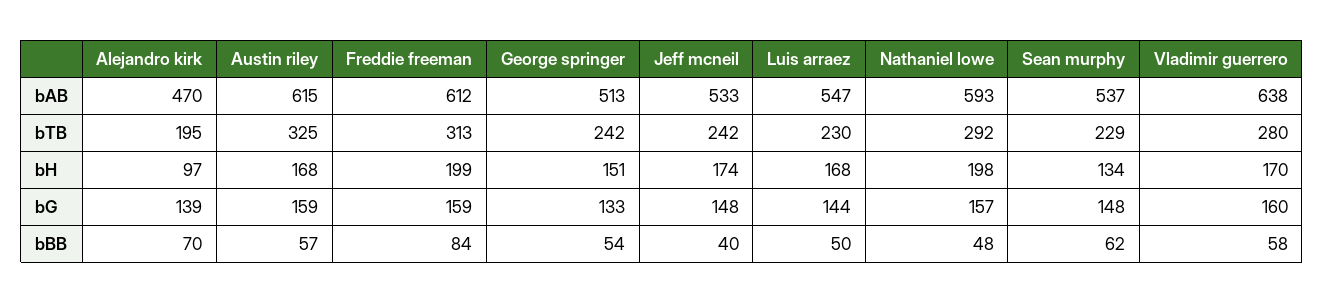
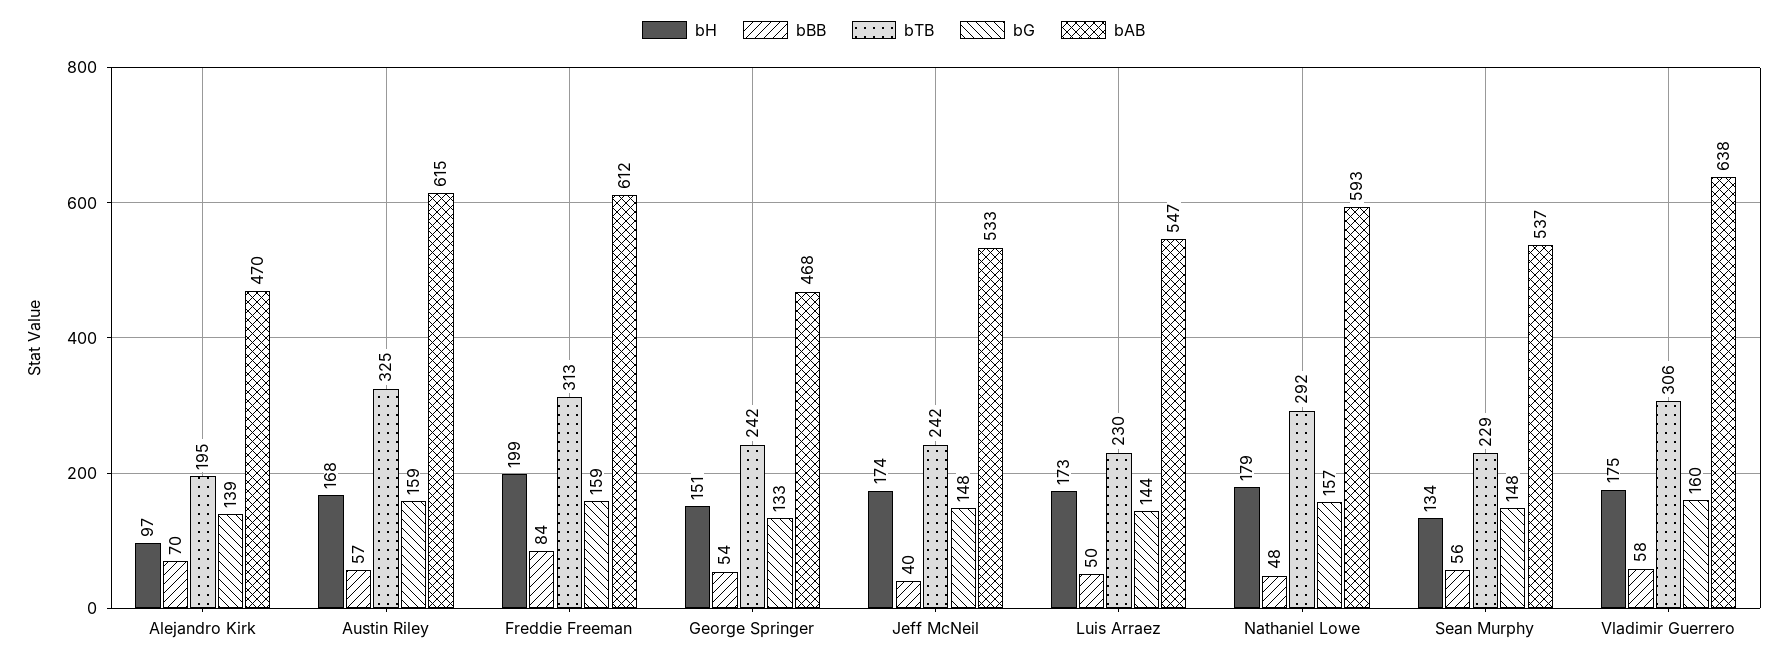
  {
    "bAB": {
      "Alejandro kirk": 470,
      "Austin riley": 615,
      "Freddie freeman": 612,
-     "George springer": 513,
+     "George springer": 468,
      "Jeff mcneil": 533,
      "Luis arraez": 547,
      "Nathaniel lowe": 593,
      "Sean murphy": 537,
      "Vladimir guerrero": 638
    },
    "bTB": {
      "Alejandro kirk": 195,
      "Austin riley": 325,
      "Freddie freeman": 313,
      "George springer": 242,
      "Jeff mcneil": 242,
      "Luis arraez": 230,
      "Nathaniel lowe": 292,
      "Sean murphy": 229,
-     "Vladimir guerrero": 280
+     "Vladimir guerrero": 306
    },
    "bH": {
      "Alejandro kirk": 97,
      "Austin riley": 168,
      "Freddie freeman": 199,
      "George springer": 151,
      "Jeff mcneil": 174,
-     "Luis arraez": 168,
+     "Luis arraez": 173,
-     "Nathaniel lowe": 198,
+     "Nathaniel lowe": 179,
      "Sean murphy": 134,
-     "Vladimir guerrero": 170
+     "Vladimir guerrero": 175
    },
    "bG": {
      "Alejandro kirk": 139,
      "Austin riley": 159,
      "Freddie freeman": 159,
      "George springer": 133,
      "Jeff mcneil": 148,
      "Luis arraez": 144,
      "Nathaniel lowe": 157,
      "Sean murphy": 148,
      "Vladimir guerrero": 160
    },
    "bBB": {
      "Alejandro kirk": 70,
      "Austin riley": 57,
      "Freddie freeman": 84,
      "George springer": 54,
      "Jeff mcneil": 40,
      "Luis arraez": 50,
      "Nathaniel lowe": 48,
-     "Sean murphy": 62,
+     "Sean murphy": 56,
      "Vladimir guerrero": 58
    }
  }

